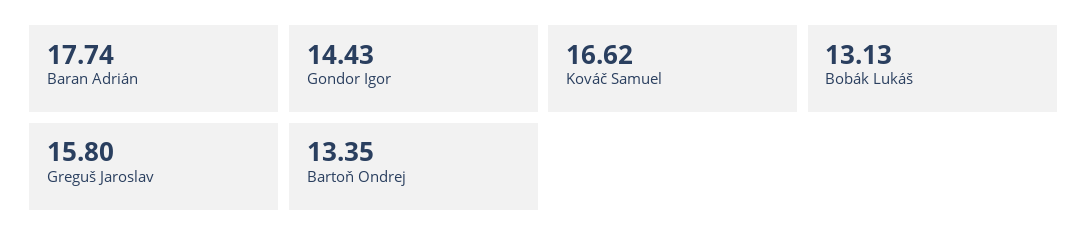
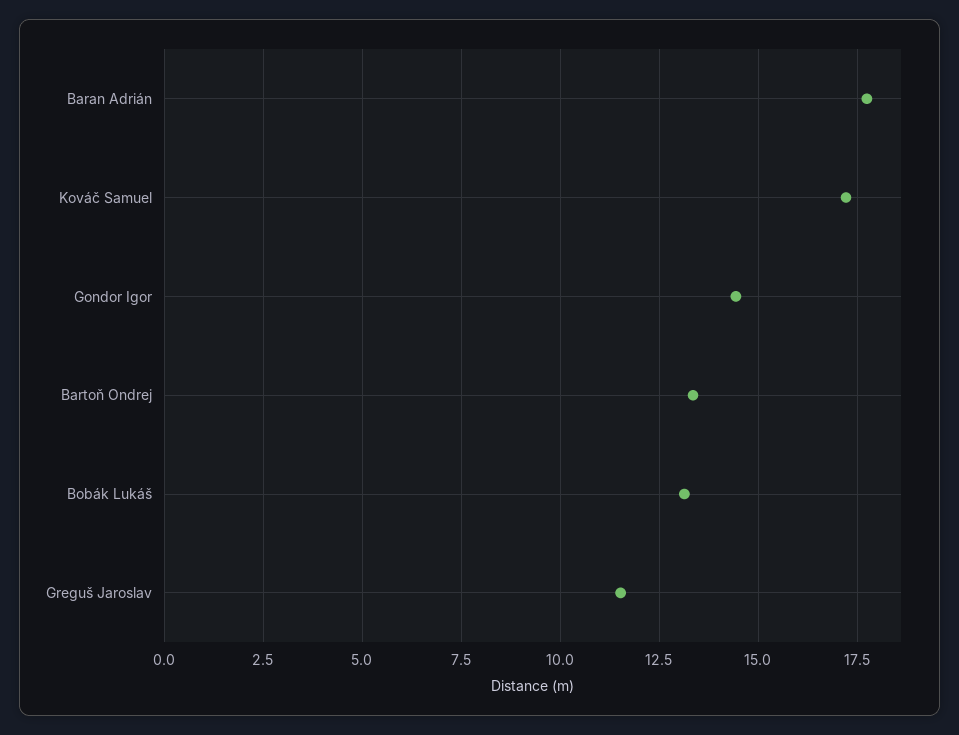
  {
    "Baran Adrián": 17.74,
    "Gondor Igor": 14.43,
-   "Kováč Samuel": 16.62,
+   "Kováč Samuel": 17.25,
    "Bobák Lukáš": 13.13,
-   "Greguš Jaroslav": 15.8,
+   "Greguš Jaroslav": 11.5,
    "Bartoň Ondrej": 13.35
  }

